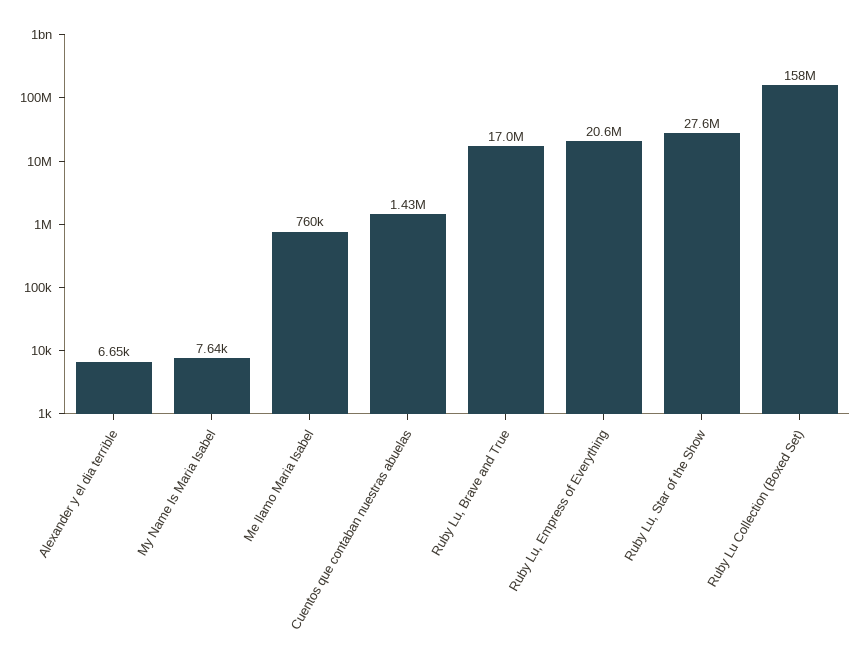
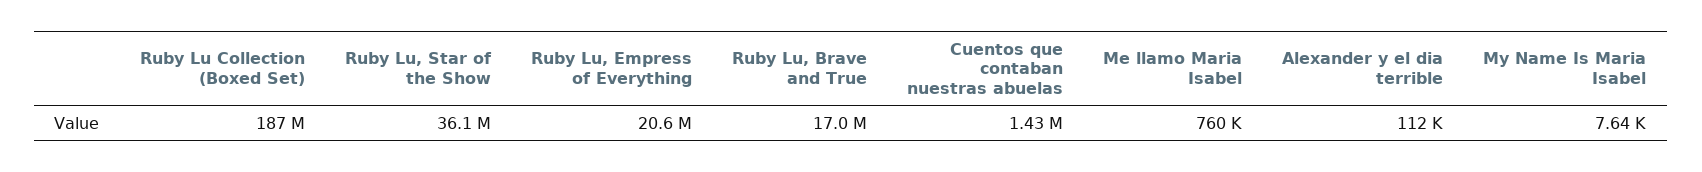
  {
-   "Alexander y el dia terrible": 6650,
+   "Alexander y el dia terrible": 112000,
    "My Name Is Maria Isabel": 7640,
    "Me llamo Maria Isabel": 760000,
    "Cuentos que contaban nuestras abuelas": 1430000,
    "Ruby Lu, Brave and True": 17000000,
    "Ruby Lu, Empress of Everything": 20600000,
-   "Ruby Lu, Star of the Show": 27600000,
+   "Ruby Lu, Star of the Show": 36100000,
-   "Ruby Lu Collection (Boxed Set)": 158000000
+   "Ruby Lu Collection (Boxed Set)": 187000000
  }

